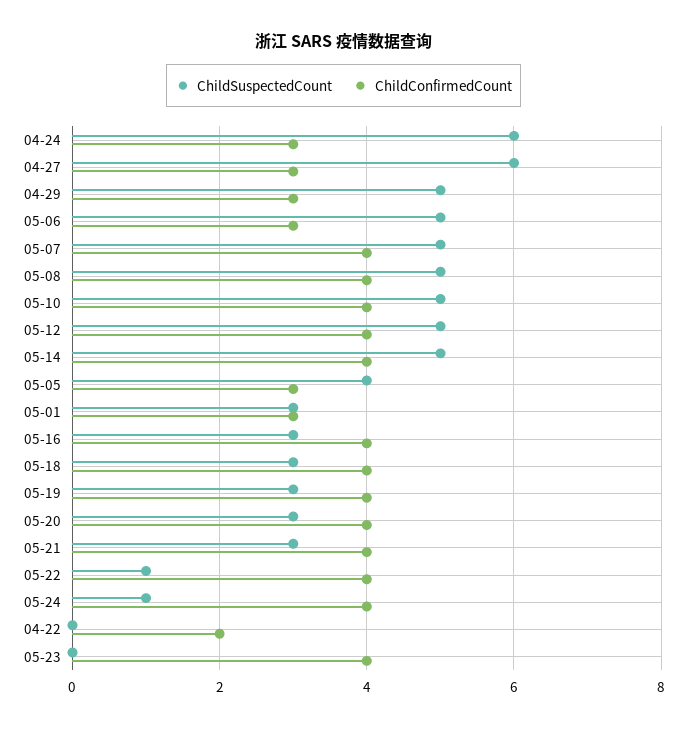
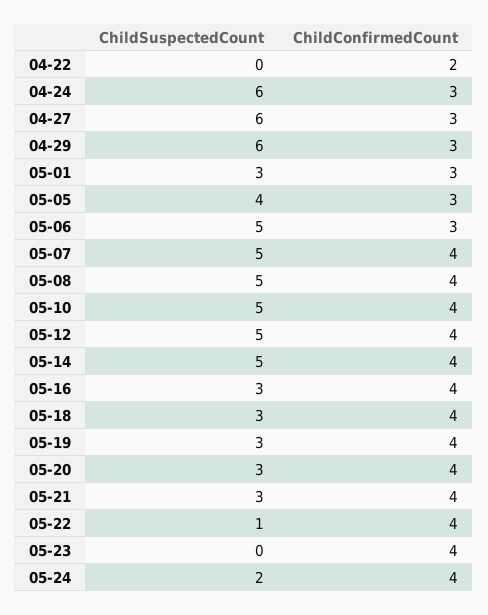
  {
    "ChildSuspectedCount": {
      "04-24": 6,
      "04-27": 6,
-     "04-29": 5,
+     "04-29": 6,
      "05-06": 5,
      "05-07": 5,
      "05-08": 5,
      "05-10": 5,
      "05-12": 5,
      "05-14": 5,
      "05-05": 4,
      "05-01": 3,
      "05-16": 3,
      "05-18": 3,
      "05-19": 3,
      "05-20": 3,
      "05-21": 3,
      "05-22": 1,
-     "05-24": 1,
+     "05-24": 2,
      "04-22": 0,
      "05-23": 0
    },
    "ChildConfirmedCount": {
      "04-24": 3,
      "04-27": 3,
      "04-29": 3,
      "05-06": 3,
      "05-07": 4,
      "05-08": 4,
      "05-10": 4,
      "05-12": 4,
      "05-14": 4,
      "05-05": 3,
      "05-01": 3,
      "05-16": 4,
      "05-18": 4,
      "05-19": 4,
      "05-20": 4,
      "05-21": 4,
      "05-22": 4,
      "05-24": 4,
      "04-22": 2,
      "05-23": 4
    }
  }

